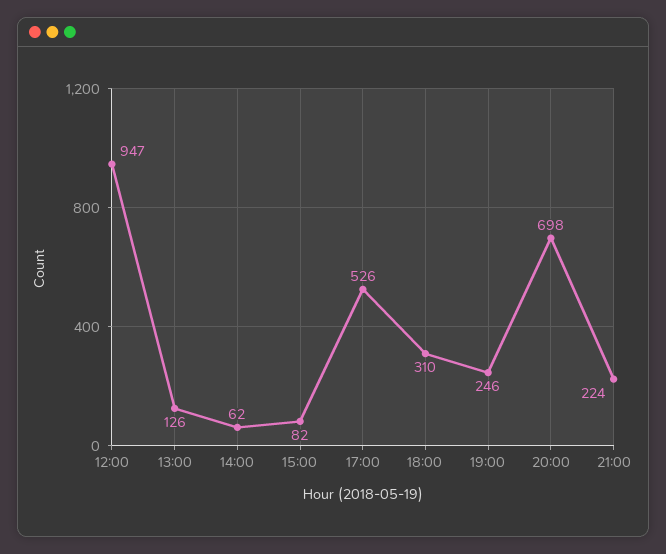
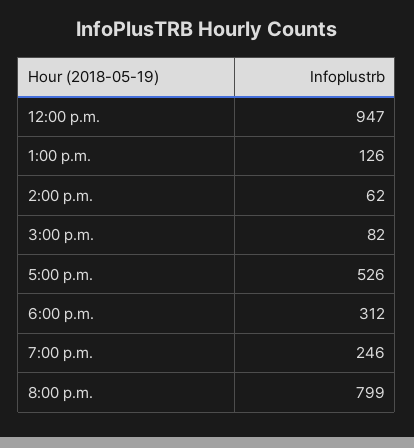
  {
    "12:00": 947,
    "13:00": 126,
    "14:00": 62,
    "15:00": 82,
    "17:00": 526,
-   "18:00": 310,
+   "18:00": 312,
    "19:00": 246,
-   "20:00": 698,
+   "20:00": 799
-   "21:00": 224
  }

